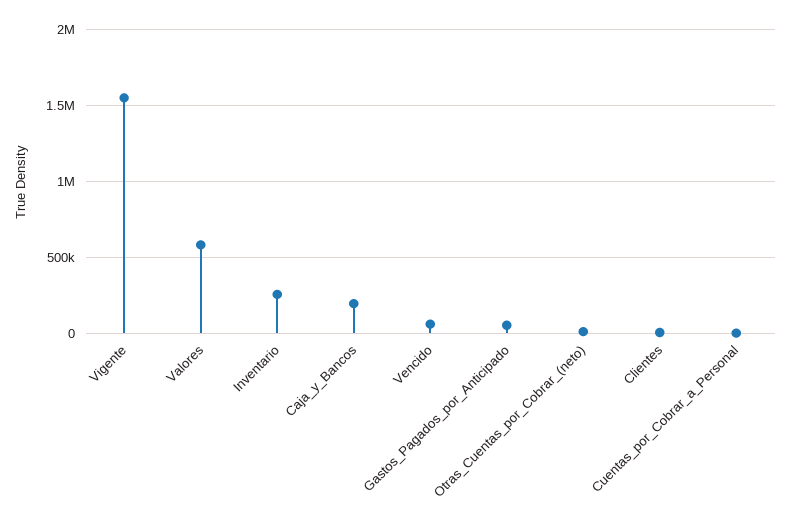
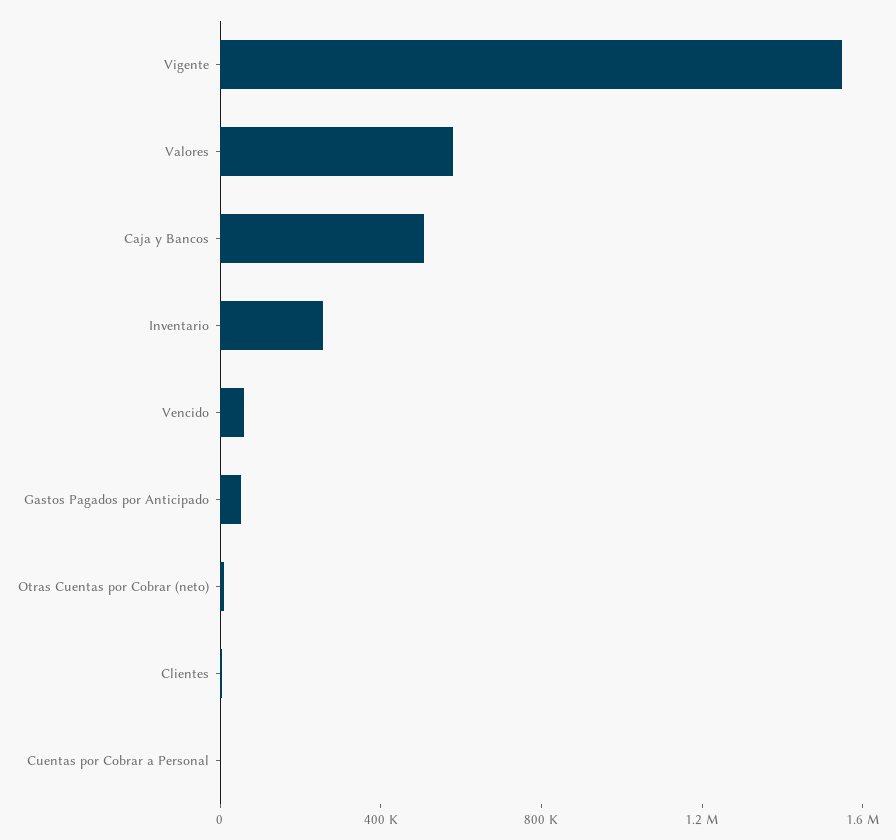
  {
    "Vigente": 1550000,
    "Valores": 600000,
    "Inventario": 250000,
-   "Caja_y_Bancos": 200000,
+   "Caja_y_Bancos": 500000,
    "Vencido": 50000,
    "Gastos_Pagados_por_Anticipado": 50000,
    "Otras_Cuentas_por_Cobrar_(neto)": 0,
    "Clientes": 0,
    "Cuentas_por_Cobrar_a_Personal": 0
  }

